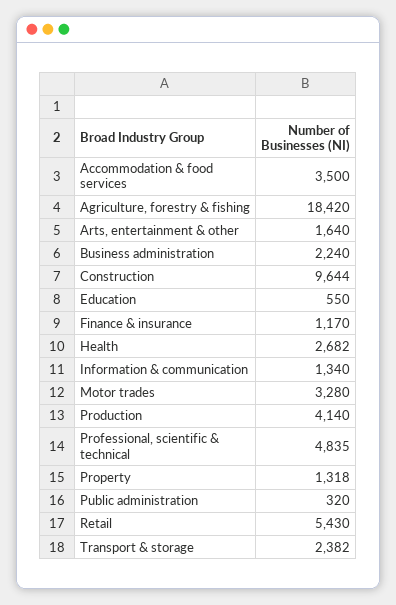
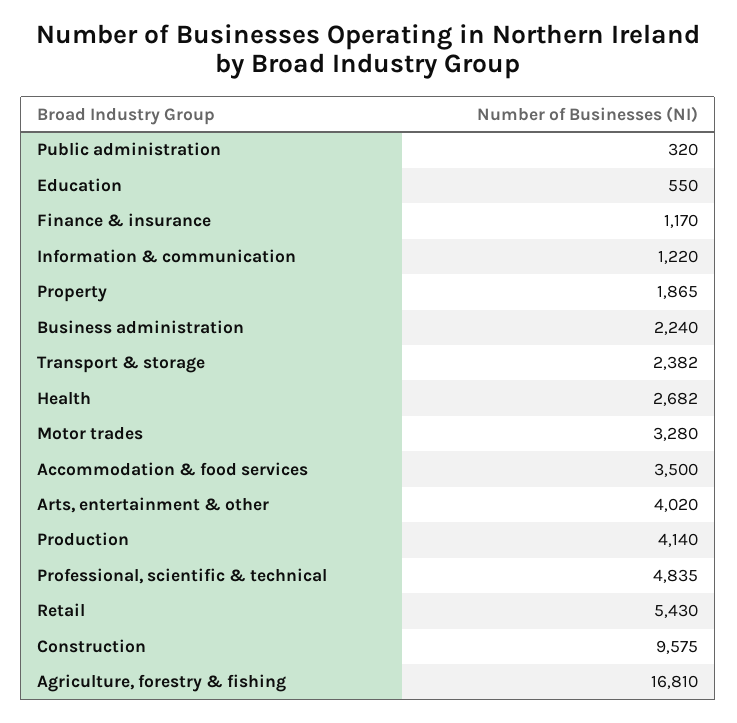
  {
    "Accommodation & food services": 3500,
-   "Agriculture, forestry & fishing": 18420,
+   "Agriculture, forestry & fishing": 16810,
-   "Arts, entertainment & other": 1640,
+   "Arts, entertainment & other": 4020,
    "Business administration": 2240,
-   "Construction": 9644,
+   "Construction": 9575,
    "Education": 550,
    "Finance & insurance": 1170,
    "Health": 2682,
-   "Information & communication": 1340,
+   "Information & communication": 1220,
    "Motor trades": 3280,
    "Production": 4140,
    "Professional, scientific & technical": 4835,
-   "Property": 1318,
+   "Property": 1865,
    "Public administration": 320,
    "Retail": 5430,
    "Transport & storage": 2382
  }

